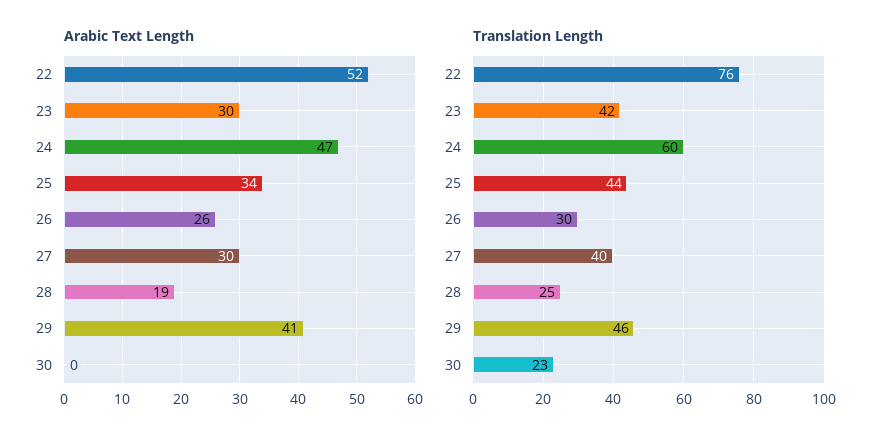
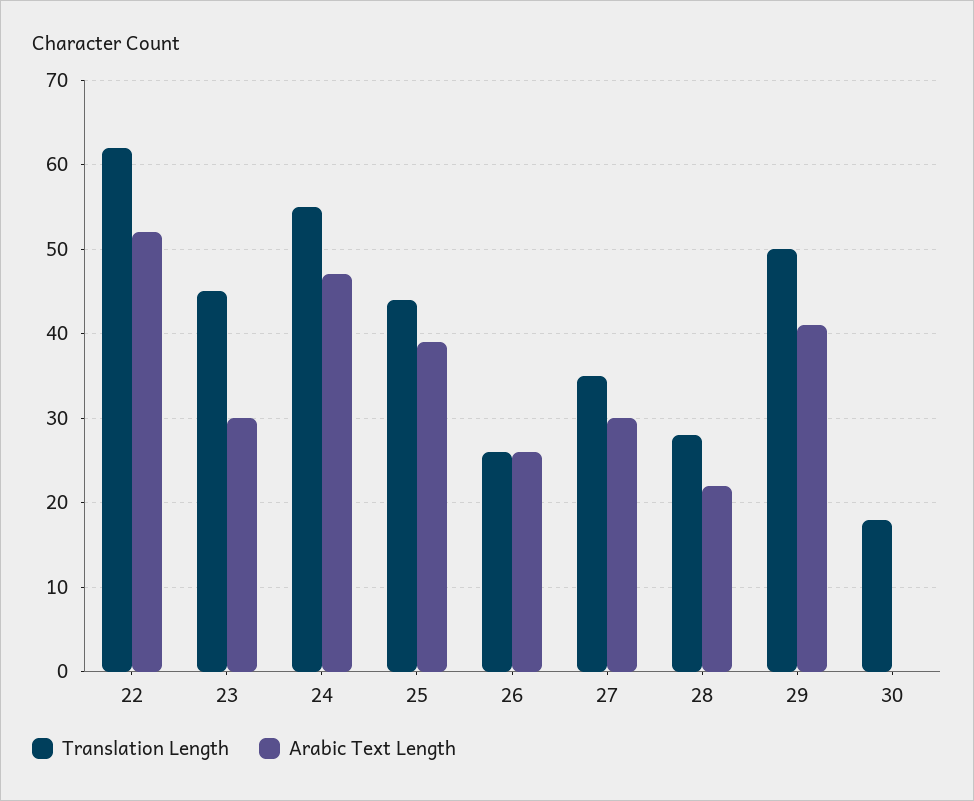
  {
    "Arabic Text Length": {
      "22": 52,
      "23": 30,
      "24": 47,
-     "25": 34,
+     "25": 39,
      "26": 26,
      "27": 30,
-     "28": 19,
+     "28": 22,
      "29": 41,
      "30": 0
    },
    "Translation Length": {
-     "22": 76,
+     "22": 62,
-     "23": 42,
+     "23": 45,
-     "24": 60,
+     "24": 55,
      "25": 44,
-     "26": 30,
+     "26": 26,
-     "27": 40,
+     "27": 35,
-     "28": 25,
+     "28": 28,
-     "29": 46,
+     "29": 50,
-     "30": 23
+     "30": 18
    }
  }

